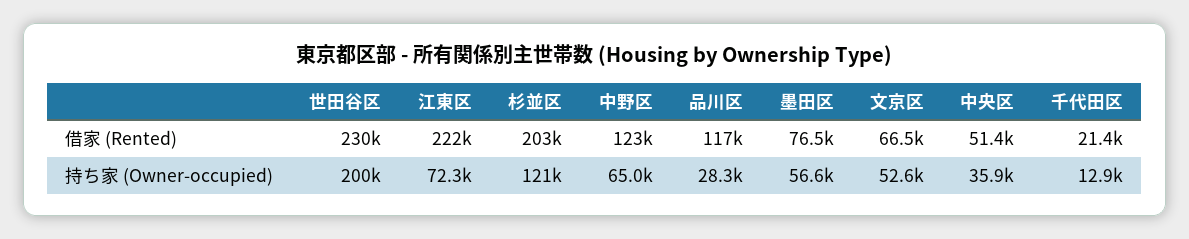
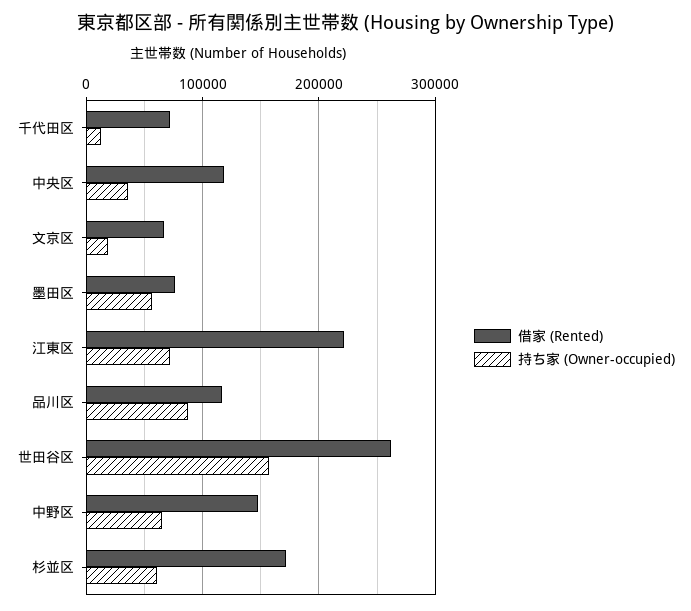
  {
    "借家 (Rented)": {
-     "世田谷区": 230000,
+     "世田谷区": 260000,
      "江東区": 222000,
-     "杉並区": 203000,
+     "杉並区": 170000,
-     "中野区": 123000,
+     "中野区": 150000,
      "品川区": 117000,
      "墨田区": 76500,
      "文京区": 66500,
-     "中央区": 51400,
+     "中央区": 120000,
-     "千代田区": 21400
+     "千代田区": 70000
    },
    "持ち家 (Owner-occupied)": {
-     "世田谷区": 200000,
+     "世田谷区": 160000,
      "江東区": 72300,
-     "杉並区": 121000,
+     "杉並区": 60000,
      "中野区": 65000,
-     "品川区": 28300,
+     "品川区": 90000,
      "墨田区": 56600,
-     "文京区": 52600,
+     "文京区": 20000,
      "中央区": 35900,
      "千代田区": 12900
    }
  }

